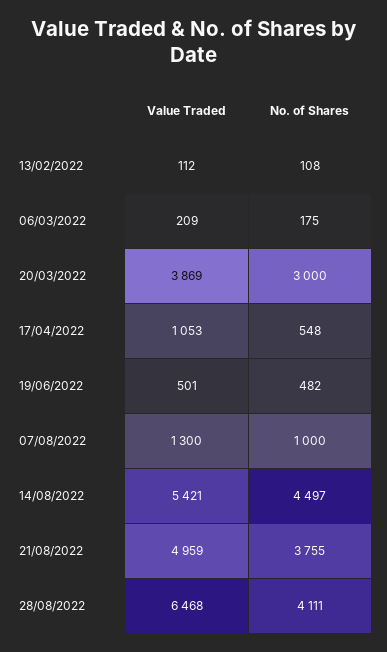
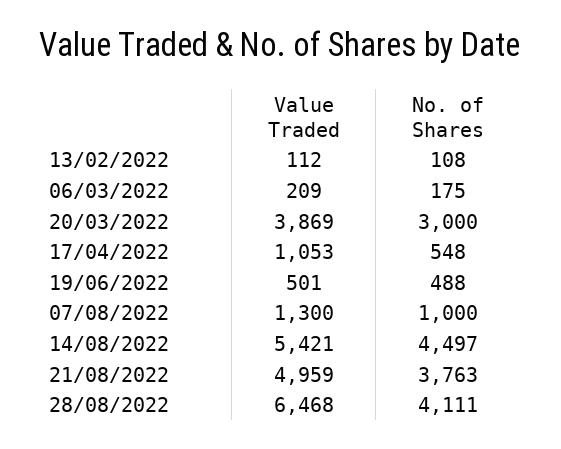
  {
    "Value Traded": {
      "13/02/2022": 112,
      "06/03/2022": 209,
      "20/03/2022": 3869,
      "17/04/2022": 1053,
      "19/06/2022": 501,
      "07/08/2022": 1300,
      "14/08/2022": 5421,
      "21/08/2022": 4959,
      "28/08/2022": 6468
    },
    "No. of Shares": {
      "13/02/2022": 108,
      "06/03/2022": 175,
      "20/03/2022": 3000,
      "17/04/2022": 548,
-     "19/06/2022": 482,
+     "19/06/2022": 488,
      "07/08/2022": 1000,
      "14/08/2022": 4497,
-     "21/08/2022": 3755,
+     "21/08/2022": 3763,
      "28/08/2022": 4111
    }
  }

